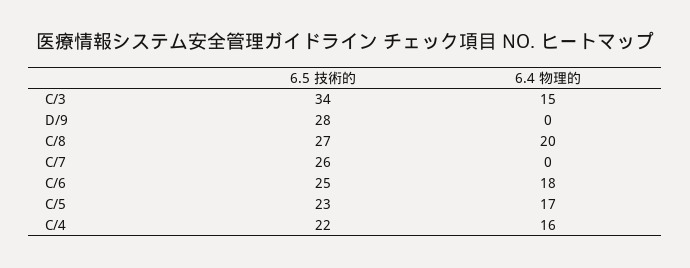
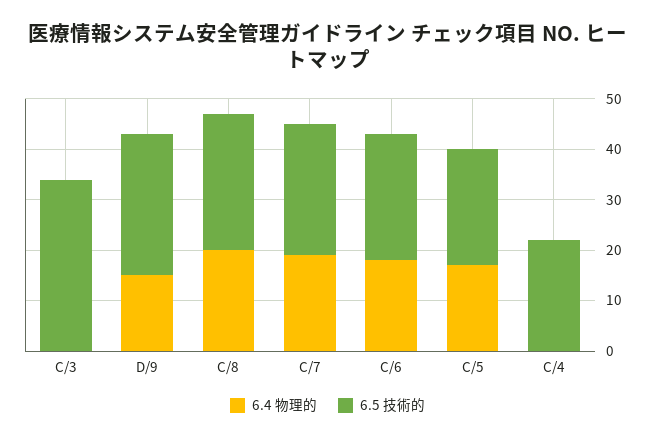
  {
    "6.5 技術的": {
      "C/3": 34,
      "D/9": 28,
      "C/8": 27,
      "C/7": 26,
      "C/6": 25,
      "C/5": 23,
      "C/4": 22
    },
    "6.4 物理的": {
-     "C/3": 15,
+     "C/3": 0,
-     "D/9": 0,
+     "D/9": 15,
      "C/8": 20,
-     "C/7": 0,
+     "C/7": 20,
      "C/6": 18,
      "C/5": 17,
-     "C/4": 16
+     "C/4": 0
    }
  }

